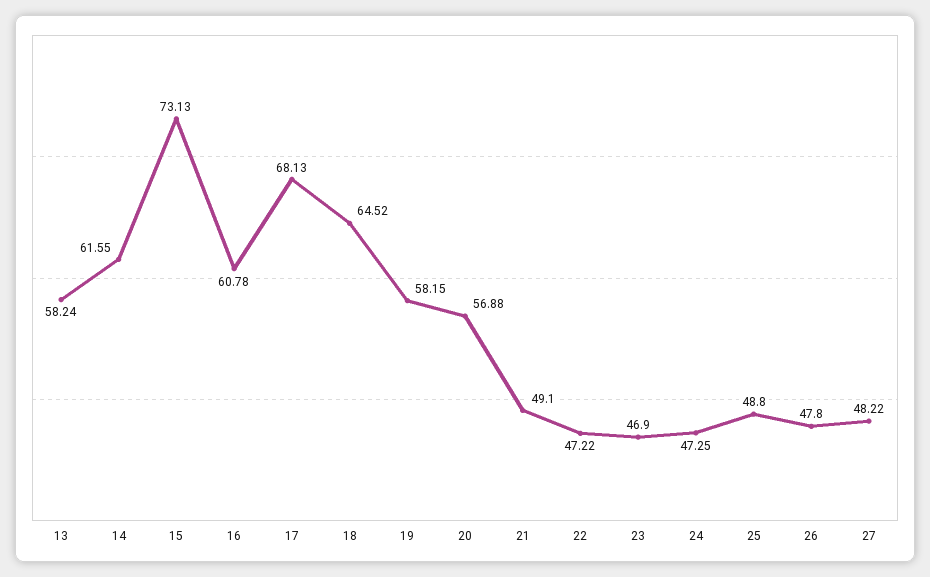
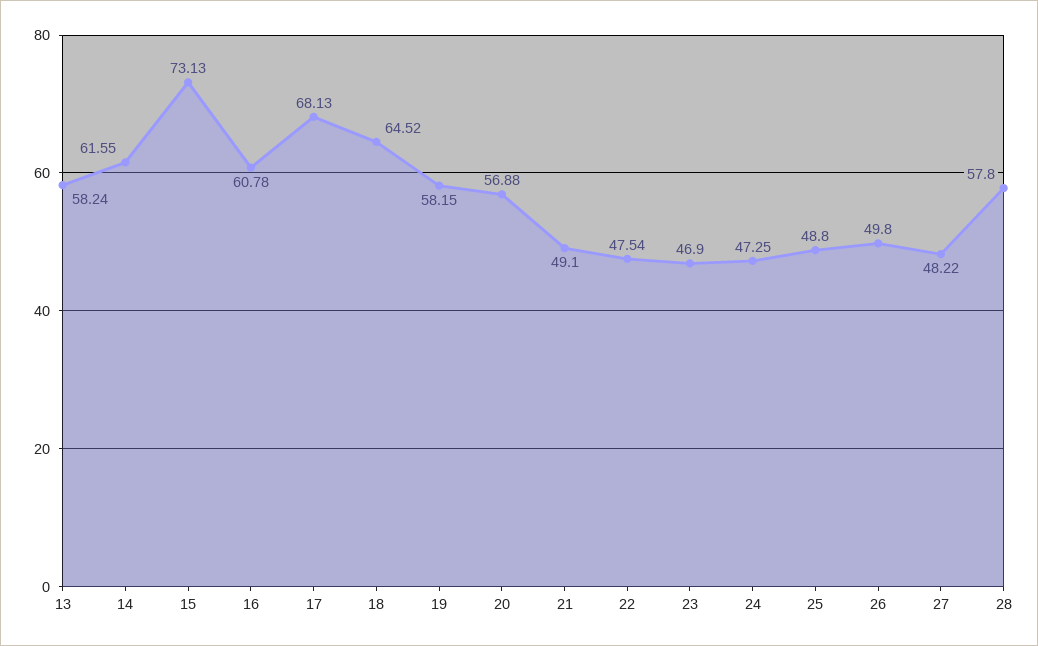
  {
    "13": 58.24,
    "14": 61.55,
    "15": 73.13,
    "16": 60.78,
    "17": 68.13,
    "18": 64.52,
    "19": 58.15,
    "20": 56.88,
    "21": 49.1,
-   "22": 47.22,
+   "22": 47.54,
    "23": 46.9,
    "24": 47.25,
    "25": 48.8,
-   "26": 47.8,
+   "26": 49.8,
-   "27": 48.22
+   "27": 48.22,
+   "28": 57.8
  }

